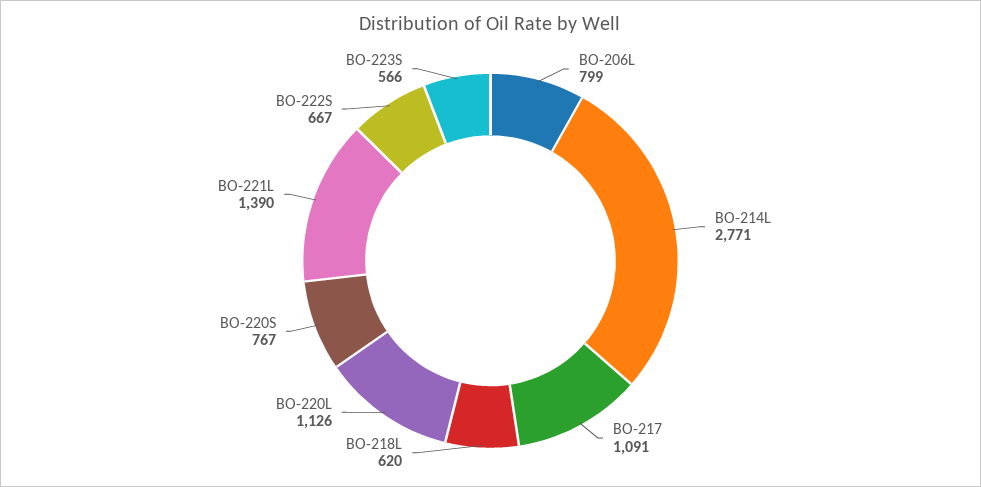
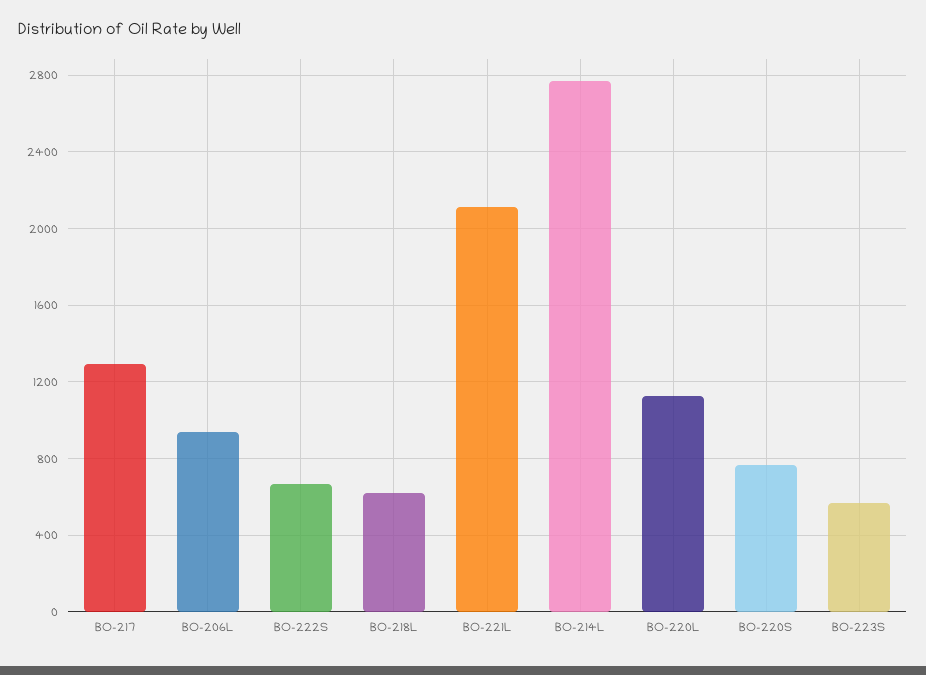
  {
-   "BO-206L": 799,
+   "BO-206L": 950,
    "BO-214L": 2771,
-   "BO-217": 1091,
+   "BO-217": 1300,
    "BO-218L": 620,
    "BO-220L": 1126,
    "BO-220S": 767,
-   "BO-221L": 1390,
+   "BO-221L": 2100,
    "BO-222S": 667,
    "BO-223S": 566
  }

